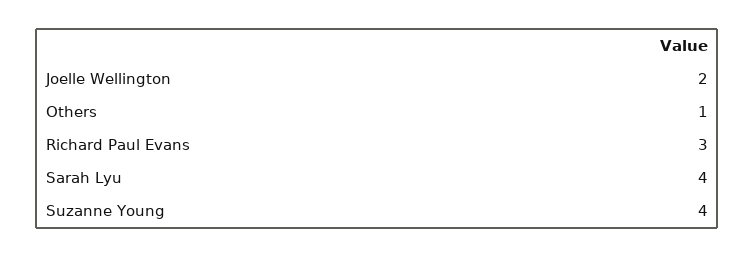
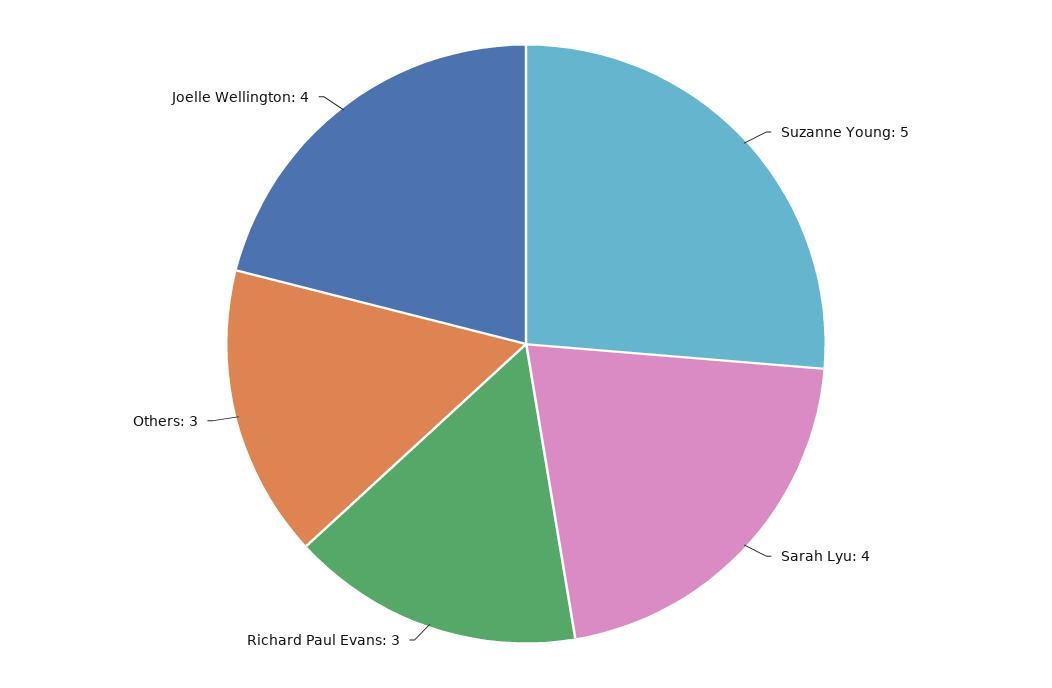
  {
-   "Joelle Wellington": 2,
+   "Joelle Wellington": 4,
-   "Others": 1,
+   "Others": 3,
    "Richard Paul Evans": 3,
    "Sarah Lyu": 4,
-   "Suzanne Young": 4
+   "Suzanne Young": 5
  }

